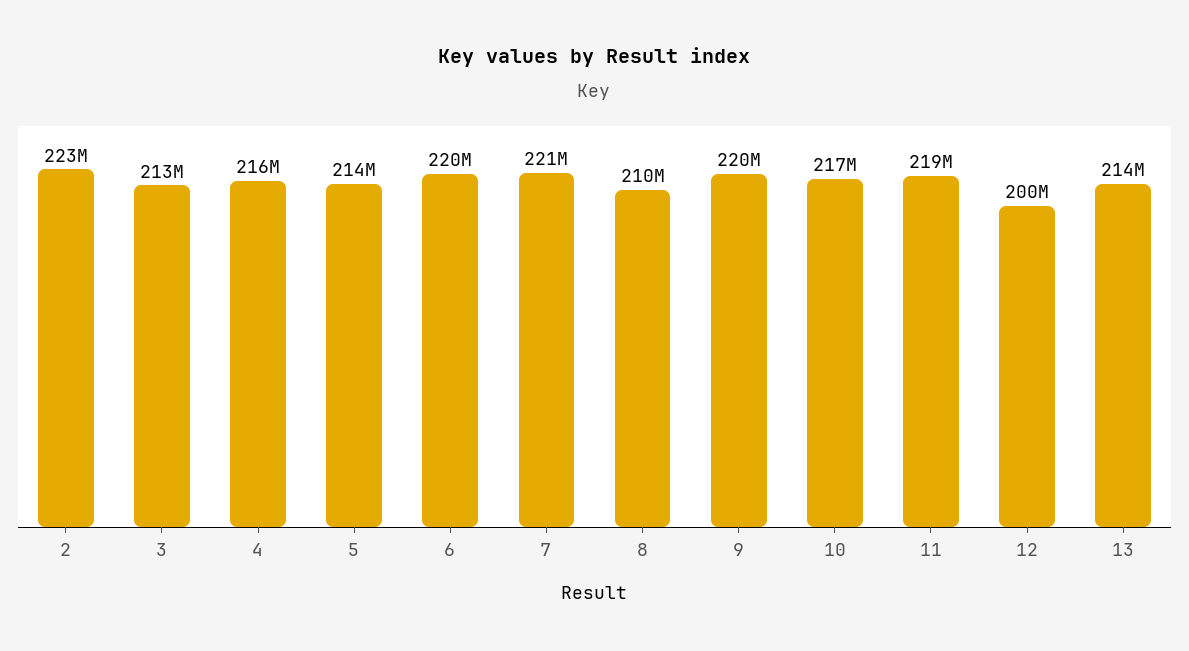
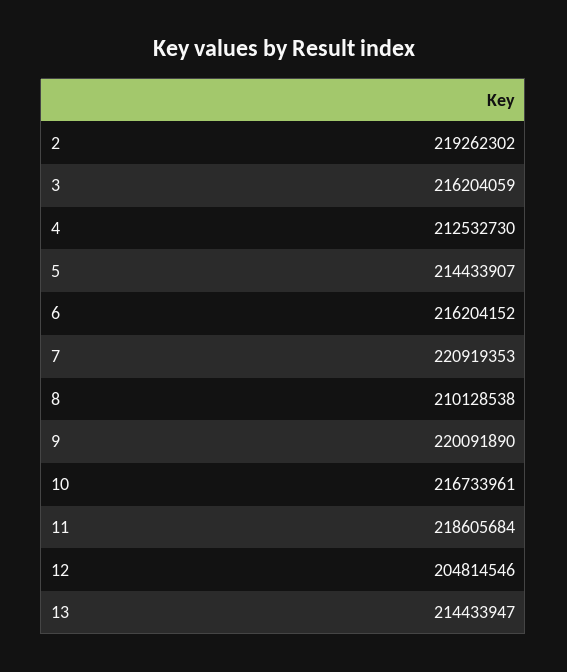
  {
-   "2": 223000000,
+   "2": 219262302,
-   "3": 213000000,
+   "3": 216204059,
-   "4": 216000000,
+   "4": 212532730,
    "5": 214433907,
-   "6": 220000000,
+   "6": 216204152,
    "7": 220919353,
    "8": 210128538,
    "9": 220091890,
    "10": 216733961,
    "11": 218605684,
-   "12": 200000000,
+   "12": 204814546,
    "13": 214433947
  }

